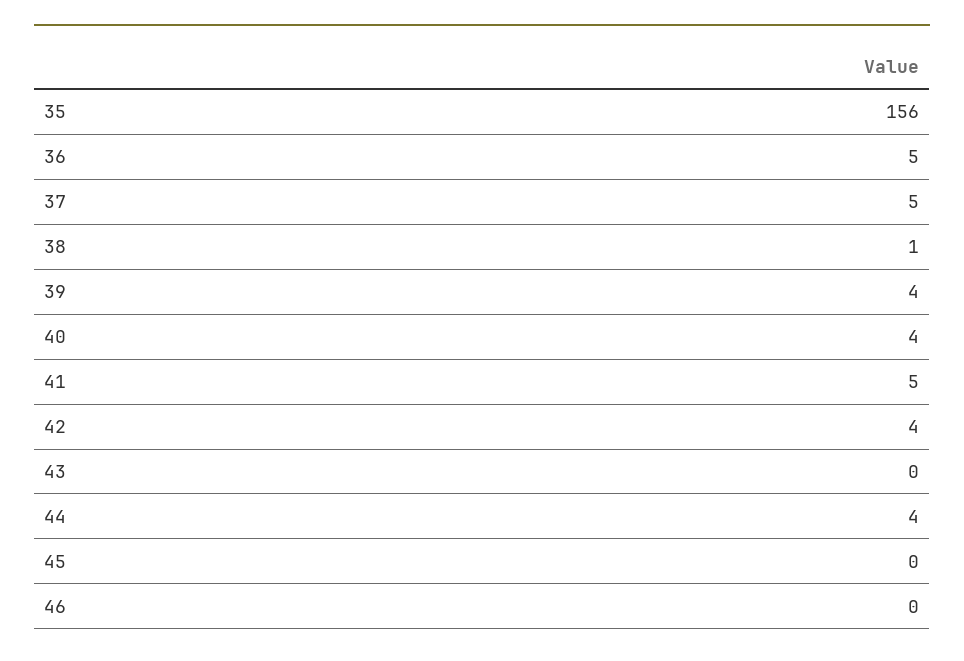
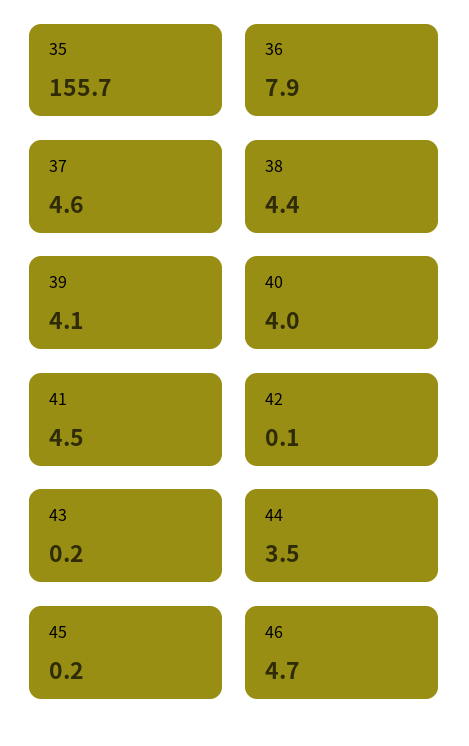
  {
    "35": 155.7,
-   "36": 5,
+   "36": 7.9,
    "37": 4.6,
-   "38": 1,
+   "38": 4.4,
    "39": 4.1,
    "40": 4,
    "41": 4.5,
-   "42": 4,
+   "42": 0.1,
    "43": 0.2,
    "44": 3.5,
    "45": 0.2,
-   "46": 0
+   "46": 4.7
  }

